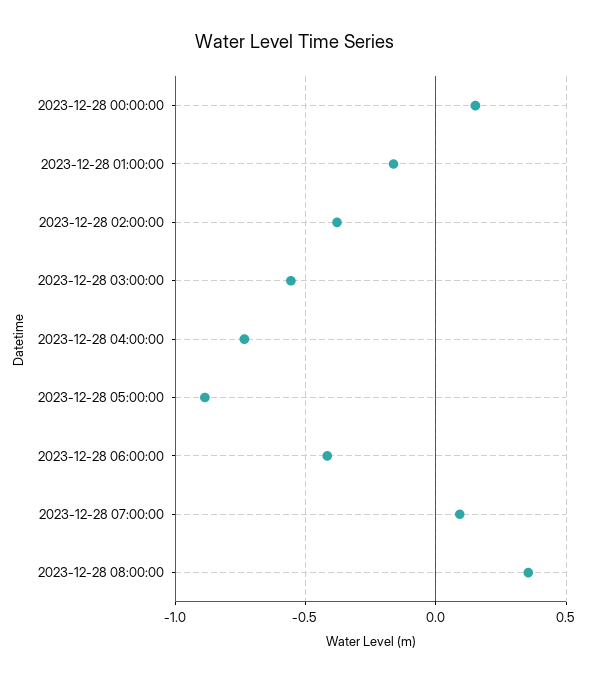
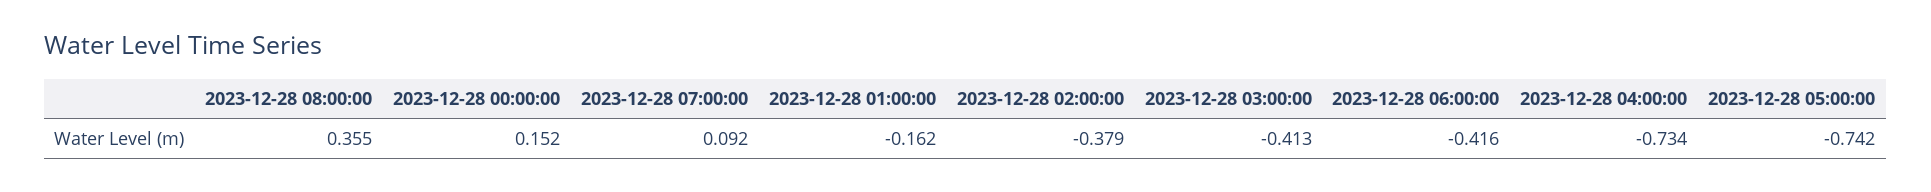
  {
    "2023-12-28 00:00:00": 0.152,
    "2023-12-28 01:00:00": -0.162,
    "2023-12-28 02:00:00": -0.379,
-   "2023-12-28 03:00:00": -0.55,
+   "2023-12-28 03:00:00": -0.413,
    "2023-12-28 04:00:00": -0.734,
-   "2023-12-28 05:00:00": -0.9,
+   "2023-12-28 05:00:00": -0.742,
    "2023-12-28 06:00:00": -0.416,
    "2023-12-28 07:00:00": 0.092,
    "2023-12-28 08:00:00": 0.355
  }

